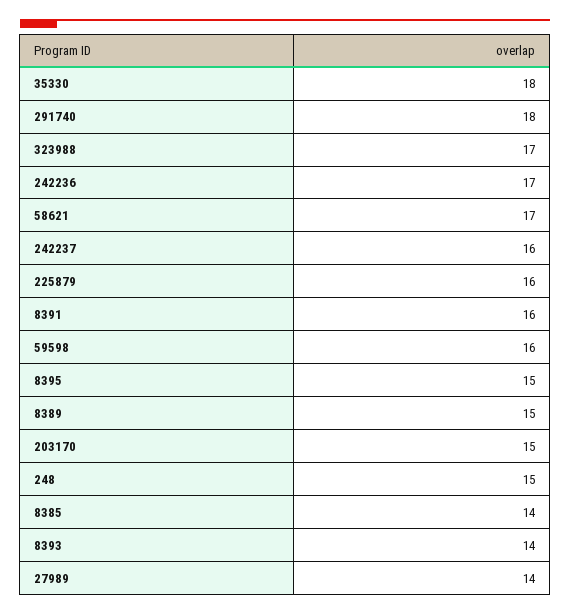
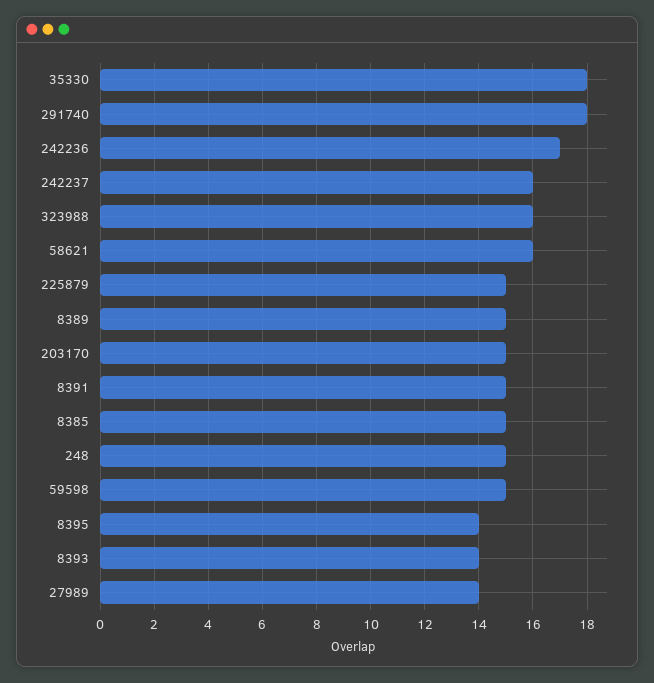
  {
    "35330": 18,
    "291740": 18,
-   "323988": 17,
+   "323988": 16,
    "242236": 17,
-   "58621": 17,
+   "58621": 16,
    "242237": 16,
-   "225879": 16,
+   "225879": 15,
-   "8391": 16,
+   "8391": 15,
-   "59598": 16,
+   "59598": 15,
-   "8395": 15,
+   "8395": 14,
    "8389": 15,
    "203170": 15,
    "248": 15,
-   "8385": 14,
+   "8385": 15,
    "8393": 14,
    "27989": 14
  }

